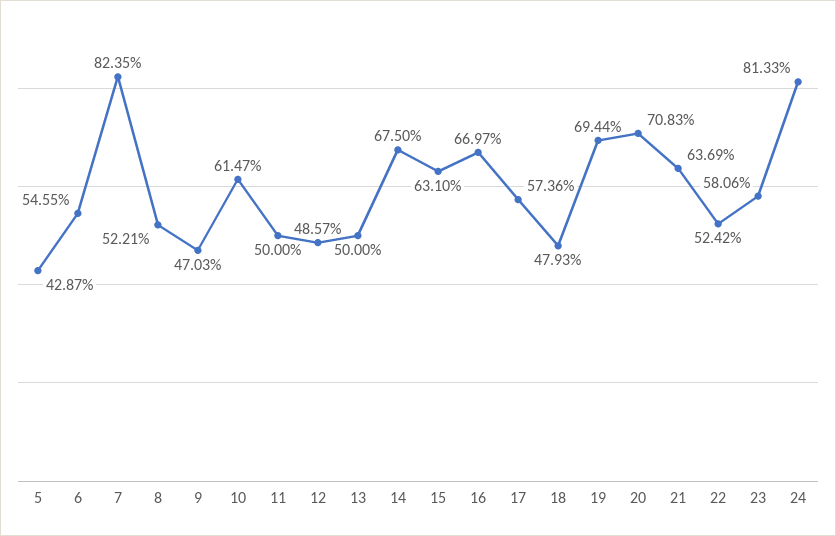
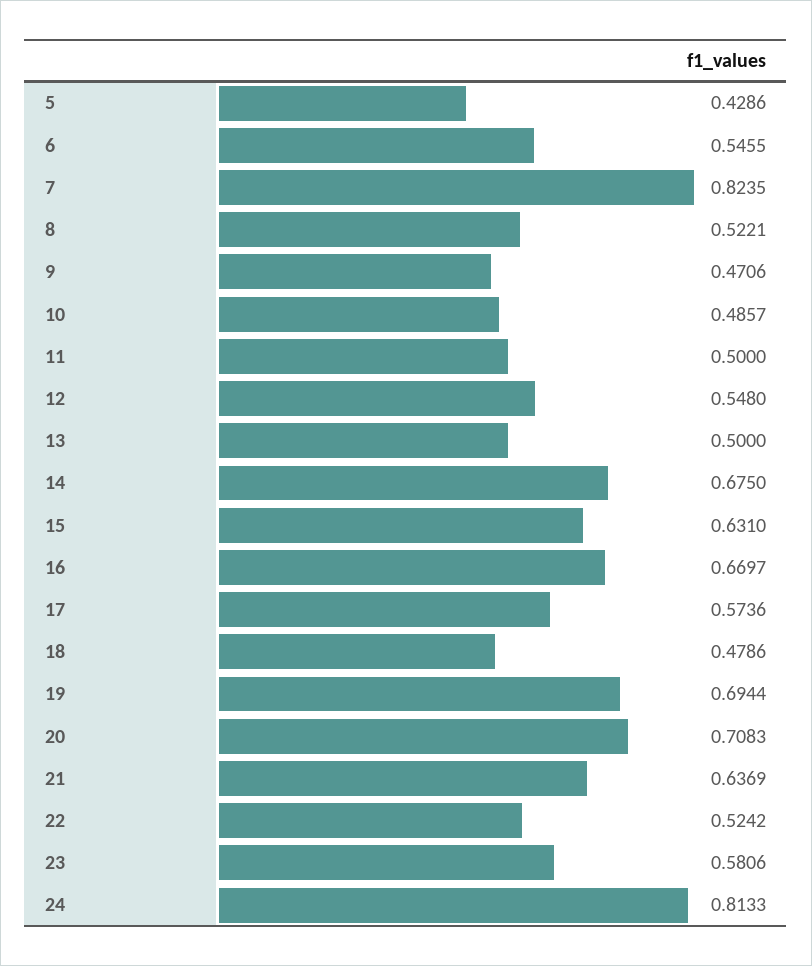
  {
-   "5": 0.4287,
+   "5": 0.4286,
    "6": 0.5455,
    "7": 0.8235,
    "8": 0.5221,
-   "9": 0.4703,
+   "9": 0.4706,
-   "10": 0.6147,
+   "10": 0.4857,
    "11": 0.5,
-   "12": 0.4857,
+   "12": 0.548,
    "13": 0.5,
    "14": 0.675,
    "15": 0.631,
    "16": 0.6697,
    "17": 0.5736,
-   "18": 0.4793,
+   "18": 0.4786,
    "19": 0.6944,
    "20": 0.7083,
    "21": 0.6369,
    "22": 0.5242,
    "23": 0.5806,
    "24": 0.8133
  }

